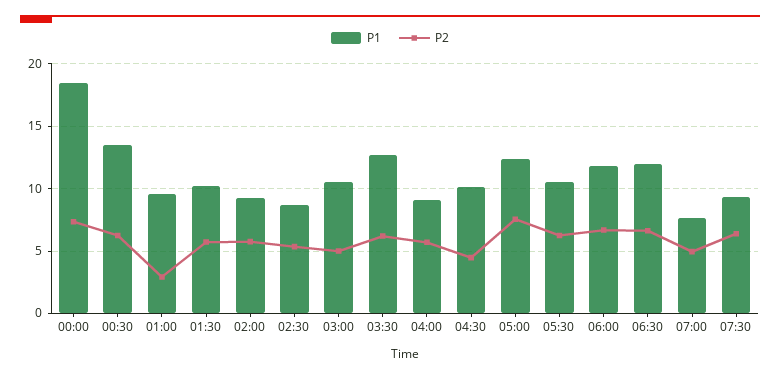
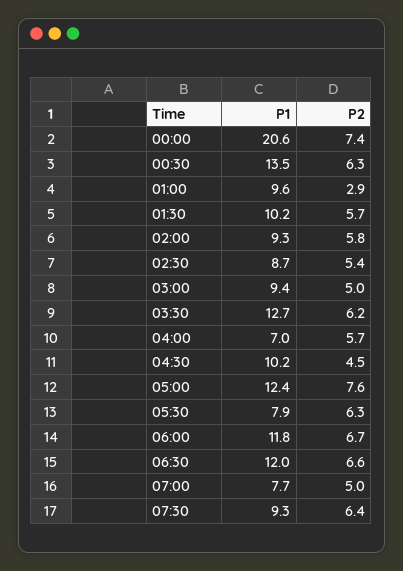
  {
    "P1": {
-     "00:00": 18.5,
+     "00:00": 20.6,
      "00:30": 13.5,
      "01:00": 9.6,
      "01:30": 10.2,
      "02:00": 9.3,
      "02:30": 8.7,
-     "03:00": 10.5,
+     "03:00": 9.4,
      "03:30": 12.7,
-     "04:00": 9,
+     "04:00": 7,
      "04:30": 10.2,
      "05:00": 12.4,
-     "05:30": 10.5,
+     "05:30": 7.9,
      "06:00": 11.8,
      "06:30": 12,
      "07:00": 7.7,
      "07:30": 9.3
    },
    "P2": {
      "00:00": 7.4,
      "00:30": 6.3,
      "01:00": 2.9,
      "01:30": 5.7,
      "02:00": 5.8,
      "02:30": 5.4,
      "03:00": 5,
      "03:30": 6.2,
      "04:00": 5.7,
      "04:30": 4.5,
      "05:00": 7.6,
      "05:30": 6.3,
      "06:00": 6.7,
      "06:30": 6.6,
      "07:00": 5,
      "07:30": 6.4
    }
  }

